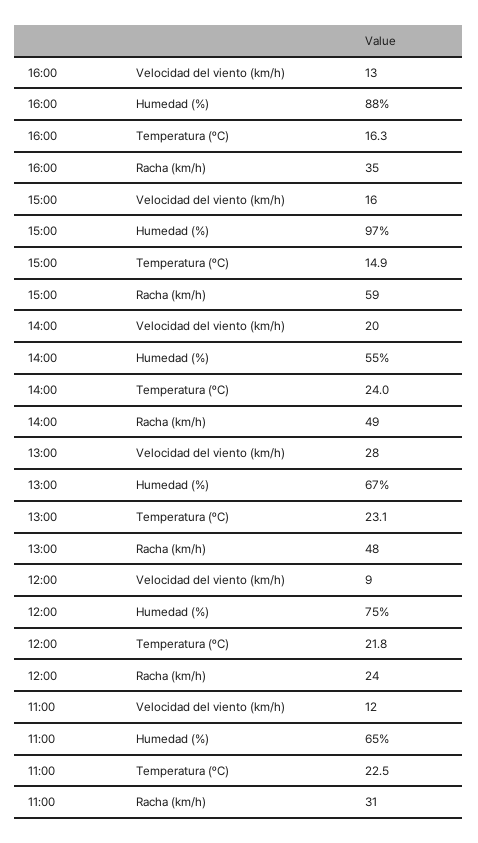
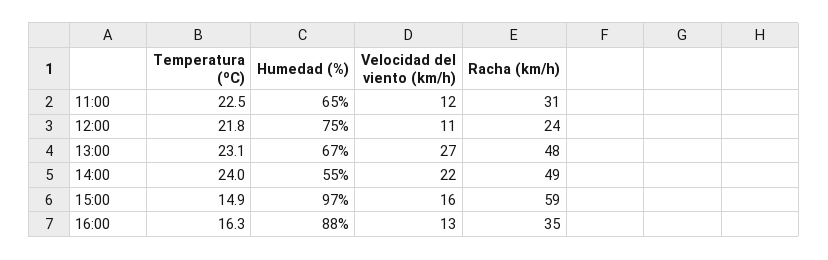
  {
    "16:00": {
      "Velocidad del viento (km/h)": 13,
      "Humedad (%)": 88,
      "Temperatura (ºC)": 16.3,
      "Racha (km/h)": 35
    },
    "15:00": {
      "Velocidad del viento (km/h)": 16,
      "Humedad (%)": 97,
      "Temperatura (ºC)": 14.9,
      "Racha (km/h)": 59
    },
    "14:00": {
-     "Velocidad del viento (km/h)": 20,
+     "Velocidad del viento (km/h)": 22,
      "Humedad (%)": 55,
      "Temperatura (ºC)": 24,
      "Racha (km/h)": 49
    },
    "13:00": {
-     "Velocidad del viento (km/h)": 28,
+     "Velocidad del viento (km/h)": 27,
      "Humedad (%)": 67,
      "Temperatura (ºC)": 23.1,
      "Racha (km/h)": 48
    },
    "12:00": {
-     "Velocidad del viento (km/h)": 9,
+     "Velocidad del viento (km/h)": 11,
      "Humedad (%)": 75,
      "Temperatura (ºC)": 21.8,
      "Racha (km/h)": 24
    },
    "11:00": {
      "Velocidad del viento (km/h)": 12,
      "Humedad (%)": 65,
      "Temperatura (ºC)": 22.5,
      "Racha (km/h)": 31
    }
  }

